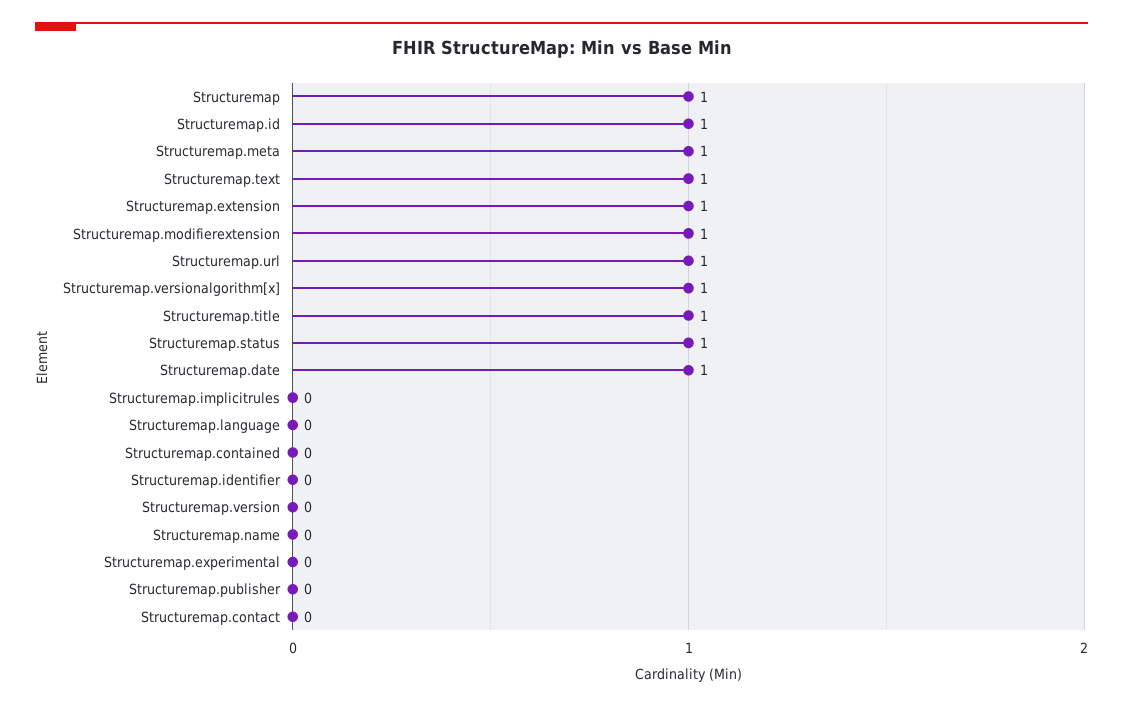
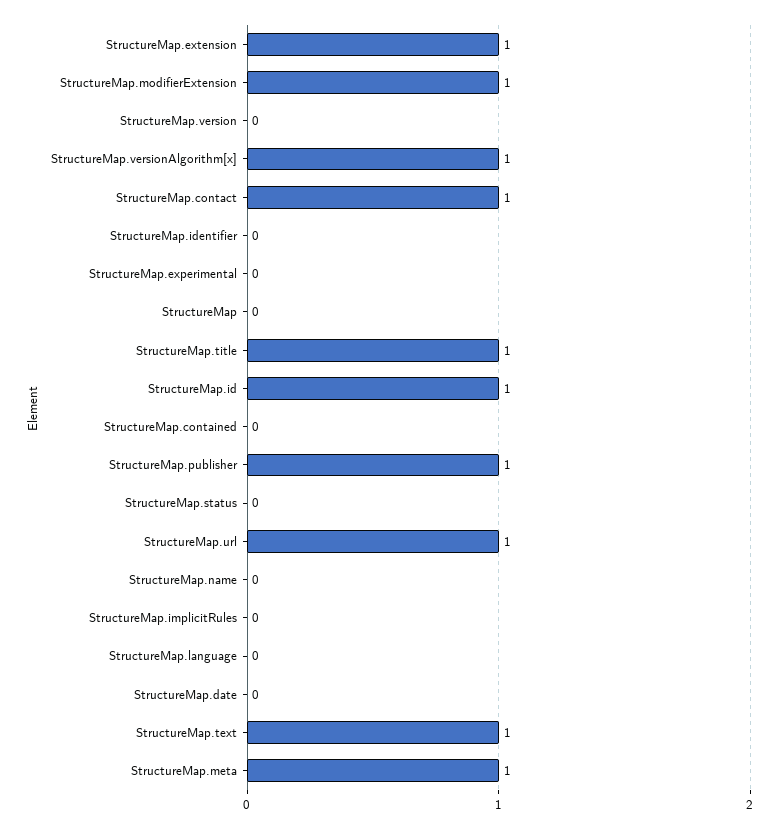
  {
-   "Structuremap": 1,
+   "Structuremap": 0,
    "Structuremap.id": 1,
    "Structuremap.meta": 1,
    "Structuremap.text": 1,
    "Structuremap.extension": 1,
    "Structuremap.modifierextension": 1,
    "Structuremap.url": 1,
    "Structuremap.versionalgorithm[x]": 1,
    "Structuremap.title": 1,
-   "Structuremap.status": 1,
+   "Structuremap.status": 0,
-   "Structuremap.date": 1,
+   "Structuremap.date": 0,
    "Structuremap.implicitrules": 0,
    "Structuremap.language": 0,
    "Structuremap.contained": 0,
    "Structuremap.identifier": 0,
    "Structuremap.version": 0,
    "Structuremap.name": 0,
    "Structuremap.experimental": 0,
-   "Structuremap.publisher": 0,
+   "Structuremap.publisher": 1,
-   "Structuremap.contact": 0
+   "Structuremap.contact": 1
  }

